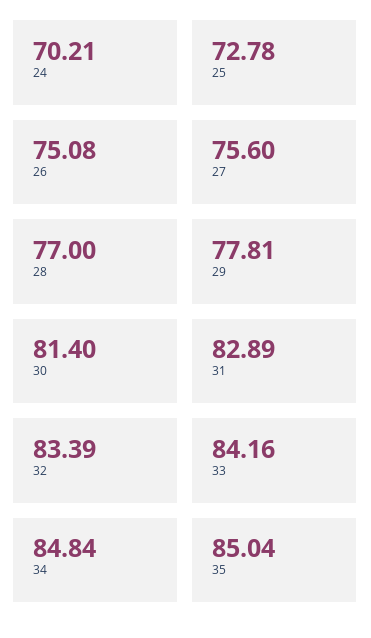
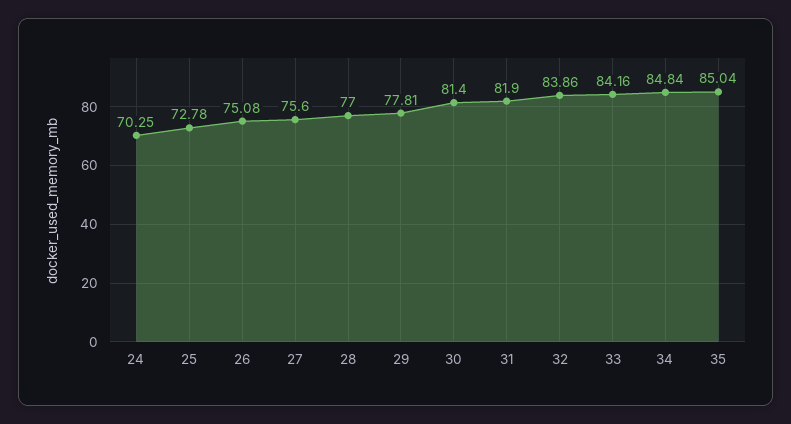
  {
-   "24": 70.21,
+   "24": 70.25,
    "25": 72.78,
    "26": 75.08,
    "27": 75.6,
    "28": 77,
    "29": 77.81,
    "30": 81.4,
-   "31": 82.89,
+   "31": 81.9,
-   "32": 83.39,
+   "32": 83.86,
    "33": 84.16,
    "34": 84.84,
    "35": 85.04
  }

